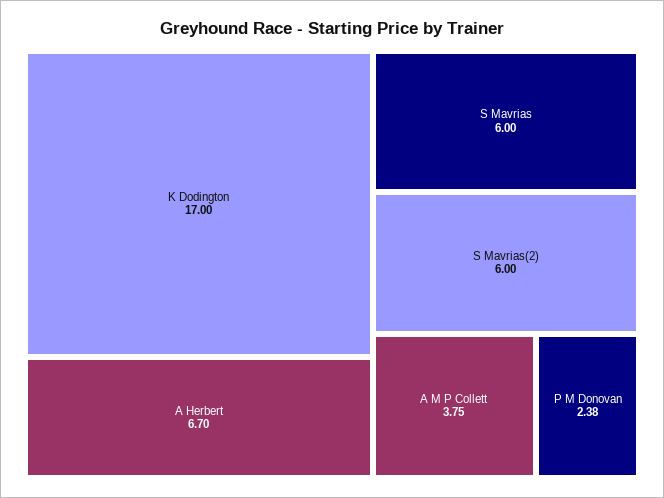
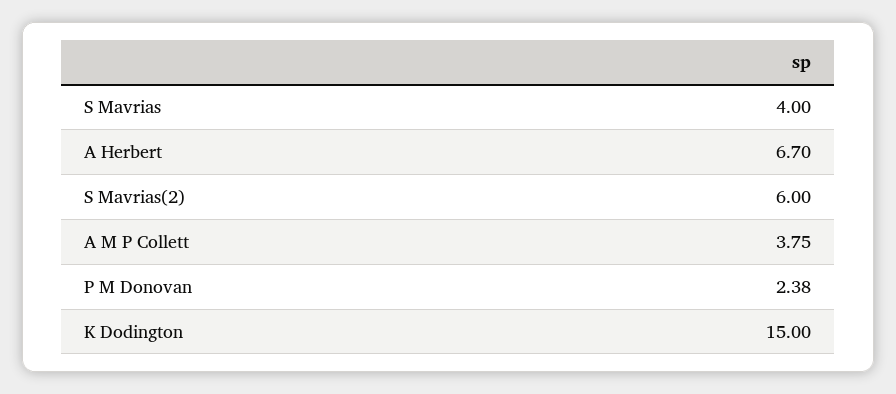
  {
-   "K Dodington": 17,
+   "K Dodington": 15,
    "A Herbert": 6.7,
-   "S Mavrias": 6,
+   "S Mavrias": 4,
    "S Mavrias(2)": 6,
    "A M P Collett": 3.75,
    "P M Donovan": 2.38
  }

